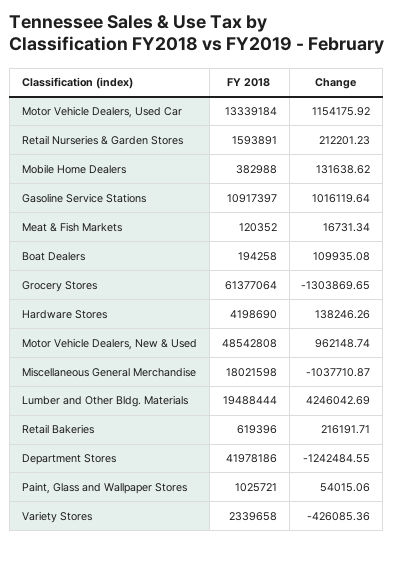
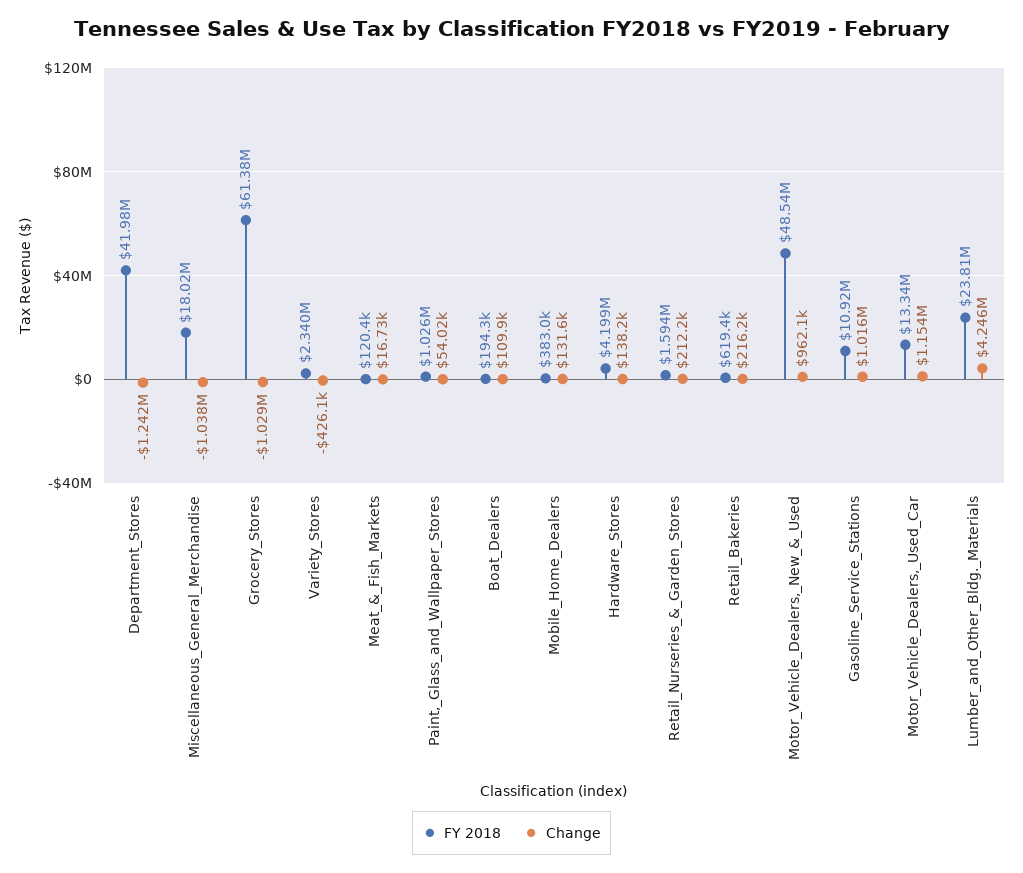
  {
    "FY 2018": {
      "Motor Vehicle Dealers, Used Car": 13339184,
      "Retail Nurseries & Garden Stores": 1593891,
      "Mobile Home Dealers": 382988,
      "Gasoline Service Stations": 10917397,
      "Meat & Fish Markets": 120352,
      "Boat Dealers": 194258,
      "Grocery Stores": 61377064,
      "Hardware Stores": 4198690,
      "Motor Vehicle Dealers, New & Used": 48542808,
      "Miscellaneous General Merchandise": 18021598,
-     "Lumber and Other Bldg. Materials": 19488444,
+     "Lumber and Other Bldg. Materials": 23810000,
      "Retail Bakeries": 619396,
      "Department Stores": 41978186,
      "Paint, Glass and Wallpaper Stores": 1025721,
      "Variety Stores": 2339658
    },
    "Change": {
      "Motor Vehicle Dealers, Used Car": 1154175.92,
      "Retail Nurseries & Garden Stores": 212201.23,
      "Mobile Home Dealers": 131638.62,
      "Gasoline Service Stations": 1016119.64,
      "Meat & Fish Markets": 16731.34,
      "Boat Dealers": 109935.08,
-     "Grocery Stores": -1303869.65,
+     "Grocery Stores": -1029000,
      "Hardware Stores": 138246.26,
      "Motor Vehicle Dealers, New & Used": 962148.74,
      "Miscellaneous General Merchandise": -1037710.87,
      "Lumber and Other Bldg. Materials": 4246042.69,
      "Retail Bakeries": 216191.71,
      "Department Stores": -1242484.55,
      "Paint, Glass and Wallpaper Stores": 54015.06,
      "Variety Stores": -426085.36
    }
  }

